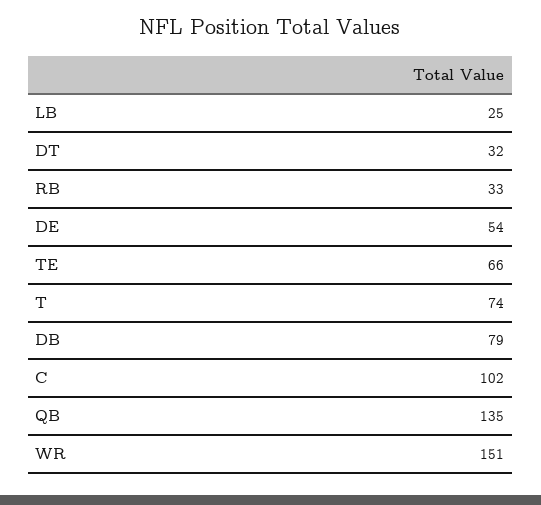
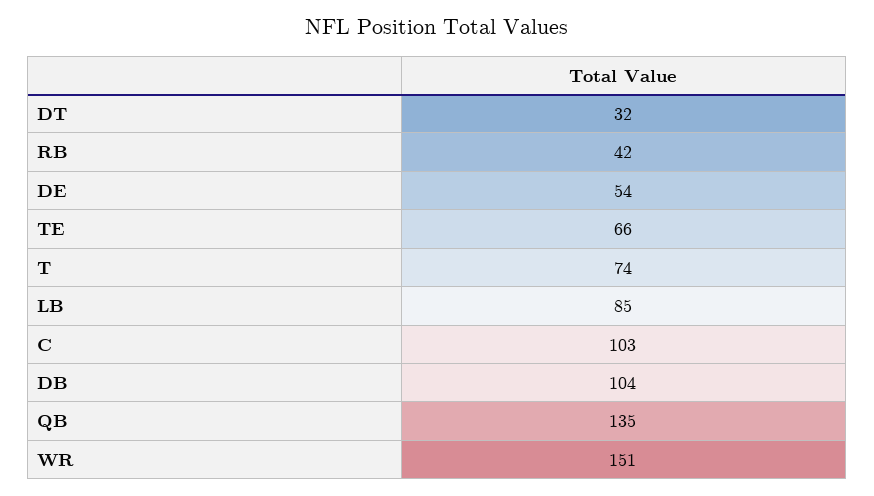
  {
-   "LB": 25,
+   "LB": 85,
    "DT": 32,
-   "RB": 33,
+   "RB": 42,
    "DE": 54,
    "TE": 66,
    "T": 74,
-   "DB": 79,
+   "DB": 104,
-   "C": 102,
+   "C": 103,
    "QB": 135,
    "WR": 151
  }

